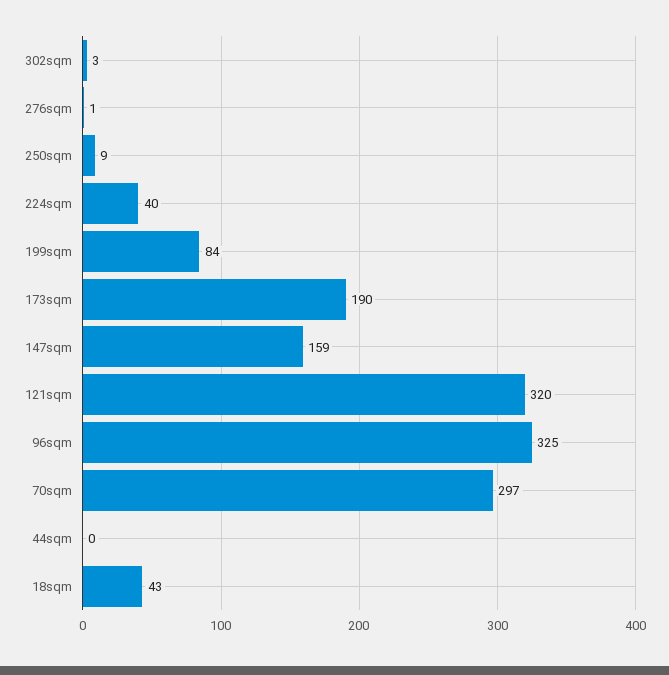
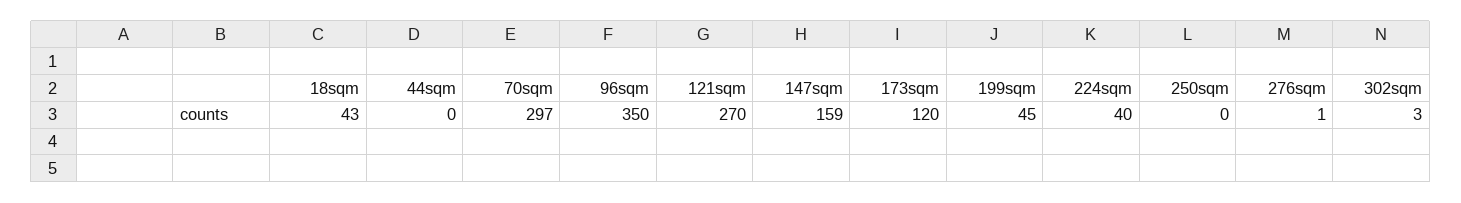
  {
    "302sqm": 3,
    "276sqm": 1,
-   "250sqm": 9,
+   "250sqm": 0,
    "224sqm": 40,
-   "199sqm": 84,
+   "199sqm": 45,
-   "173sqm": 190,
+   "173sqm": 120,
    "147sqm": 159,
-   "121sqm": 320,
+   "121sqm": 270,
-   "96sqm": 325,
+   "96sqm": 350,
    "70sqm": 297,
    "44sqm": 0,
    "18sqm": 43
  }

